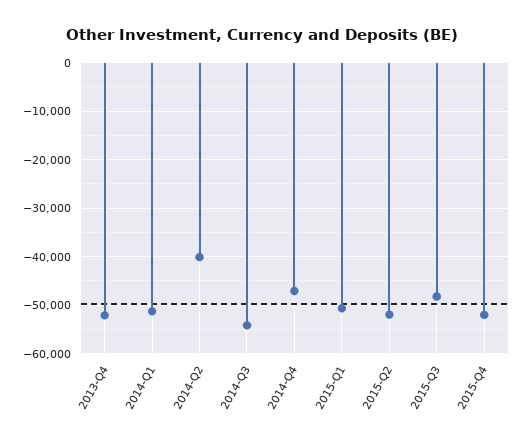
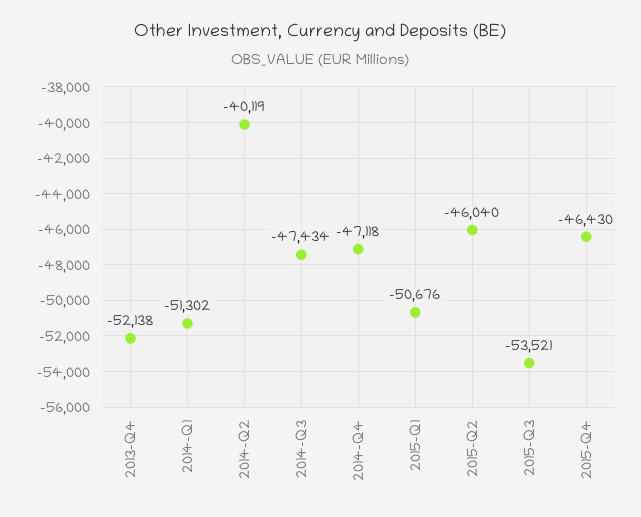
  {
    "2013-Q4": -52138,
    "2014-Q1": -51302,
    "2014-Q2": -40119,
-   "2014-Q3": -54000,
+   "2014-Q3": -47434,
    "2014-Q4": -47118,
    "2015-Q1": -50676,
-   "2015-Q2": -52000,
+   "2015-Q2": -46040,
-   "2015-Q3": -48000,
+   "2015-Q3": -53521,
-   "2015-Q4": -52000
+   "2015-Q4": -46430
  }

